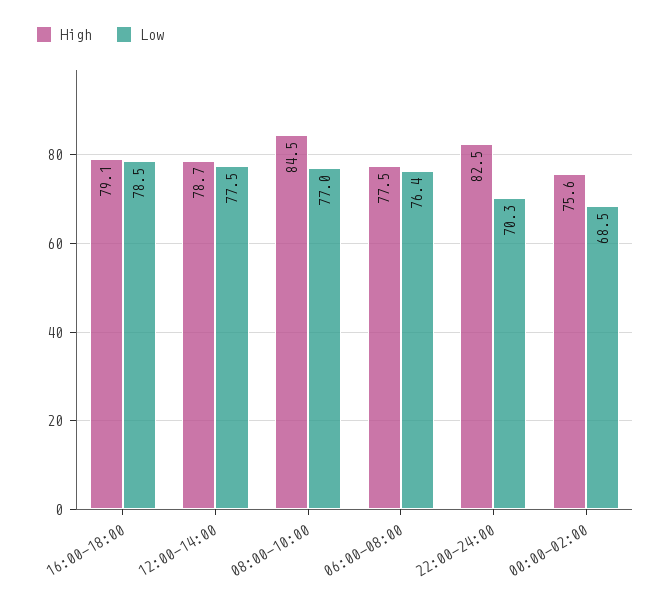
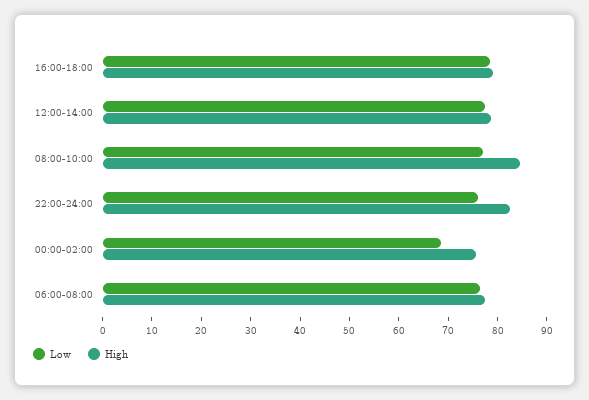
  {
    "High": {
      "16:00-18:00": 79.1,
      "12:00-14:00": 78.7,
      "08:00-10:00": 84.5,
      "06:00-08:00": 77.5,
      "22:00-24:00": 82.5,
      "00:00-02:00": 75.6
    },
    "Low": {
      "16:00-18:00": 78.5,
      "12:00-14:00": 77.5,
      "08:00-10:00": 77,
      "06:00-08:00": 76.4,
-     "22:00-24:00": 70.3,
+     "22:00-24:00": 76,
      "00:00-02:00": 68.5
    }
  }

